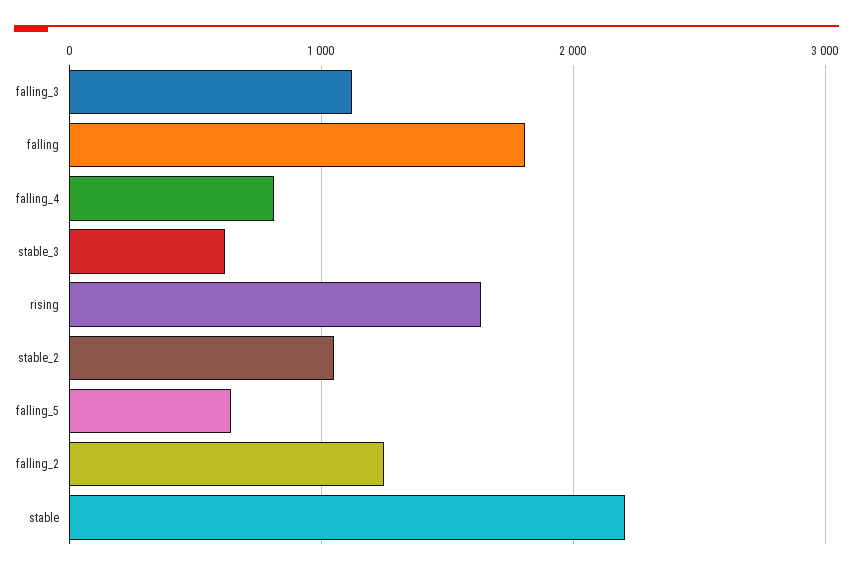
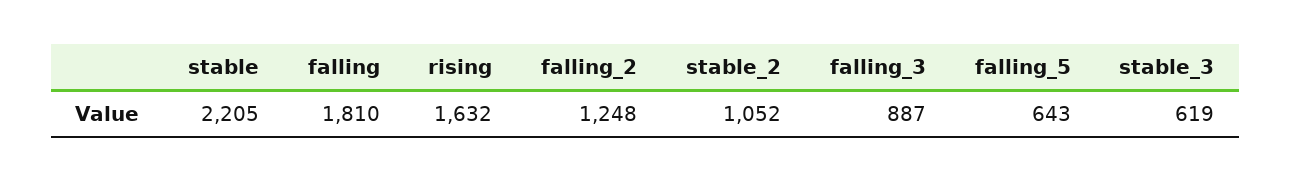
  {
-   "falling_3": 1100,
+   "falling_3": 887,
    "falling": 1810,
-   "falling_4": 800,
    "stable_3": 619,
    "rising": 1632,
    "stable_2": 1052,
    "falling_5": 643,
    "falling_2": 1248,
    "stable": 2205
  }

